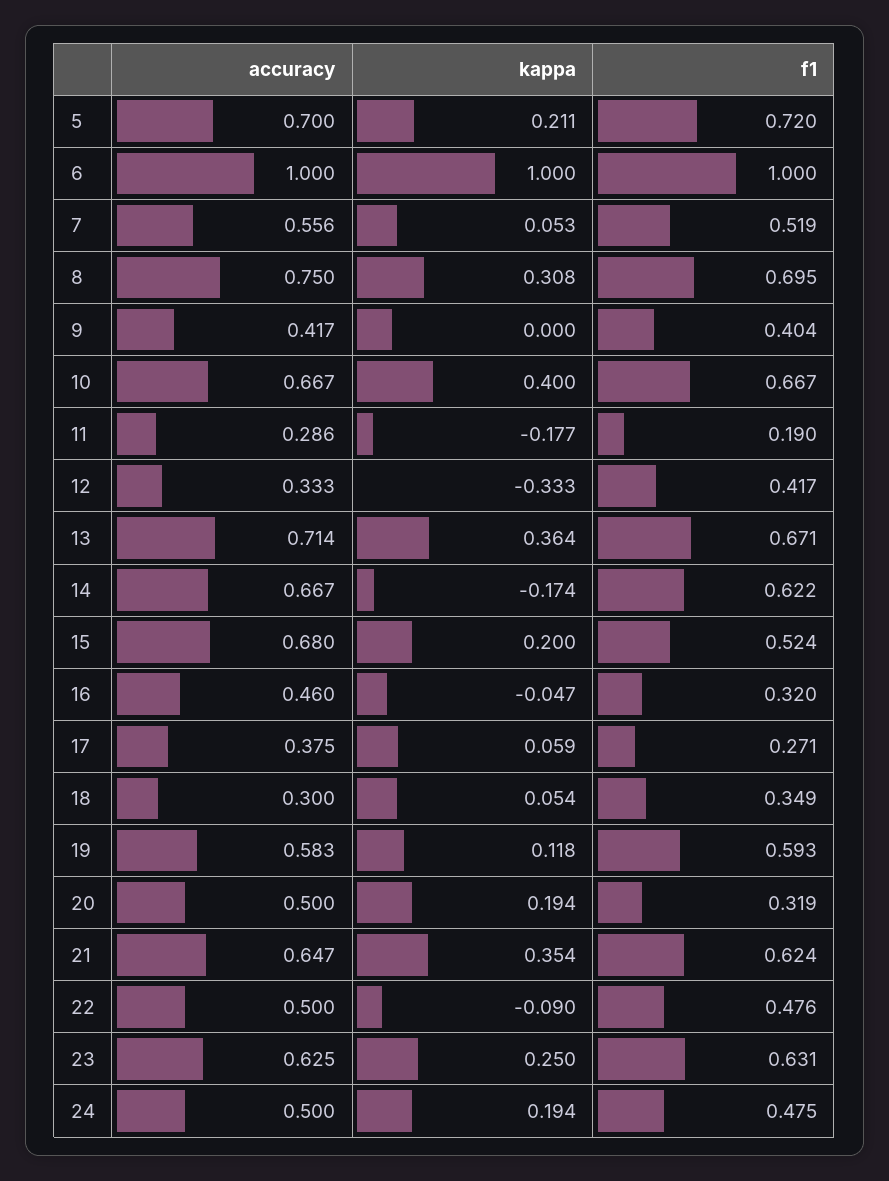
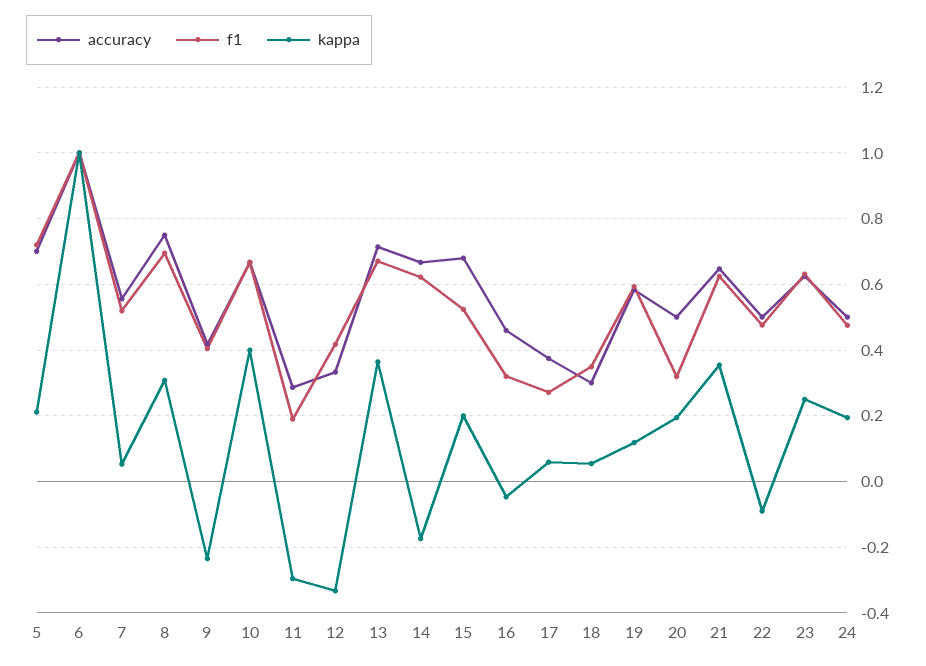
  {
    "accuracy": {
      "5": 0.7,
      "6": 1,
      "7": 0.556,
      "8": 0.75,
      "9": 0.417,
      "10": 0.667,
      "11": 0.286,
      "12": 0.333,
      "13": 0.714,
      "14": 0.667,
      "15": 0.68,
      "16": 0.46,
      "17": 0.375,
      "18": 0.3,
      "19": 0.583,
      "20": 0.5,
      "21": 0.647,
      "22": 0.5,
      "23": 0.625,
      "24": 0.5
    },
    "kappa": {
      "5": 0.211,
      "6": 1,
      "7": 0.053,
      "8": 0.308,
-     "9": 0,
+     "9": -0.24,
      "10": 0.4,
-     "11": -0.177,
+     "11": -0.3,
      "12": -0.333,
      "13": 0.364,
      "14": -0.174,
      "15": 0.2,
      "16": -0.047,
      "17": 0.059,
      "18": 0.054,
      "19": 0.118,
      "20": 0.194,
      "21": 0.354,
      "22": -0.09,
      "23": 0.25,
      "24": 0.194
    },
    "f1": {
      "5": 0.72,
      "6": 1,
      "7": 0.519,
      "8": 0.695,
      "9": 0.404,
      "10": 0.667,
      "11": 0.19,
      "12": 0.417,
      "13": 0.671,
      "14": 0.622,
      "15": 0.524,
      "16": 0.32,
      "17": 0.271,
      "18": 0.349,
      "19": 0.593,
      "20": 0.319,
      "21": 0.624,
      "22": 0.476,
      "23": 0.631,
      "24": 0.475
    }
  }

